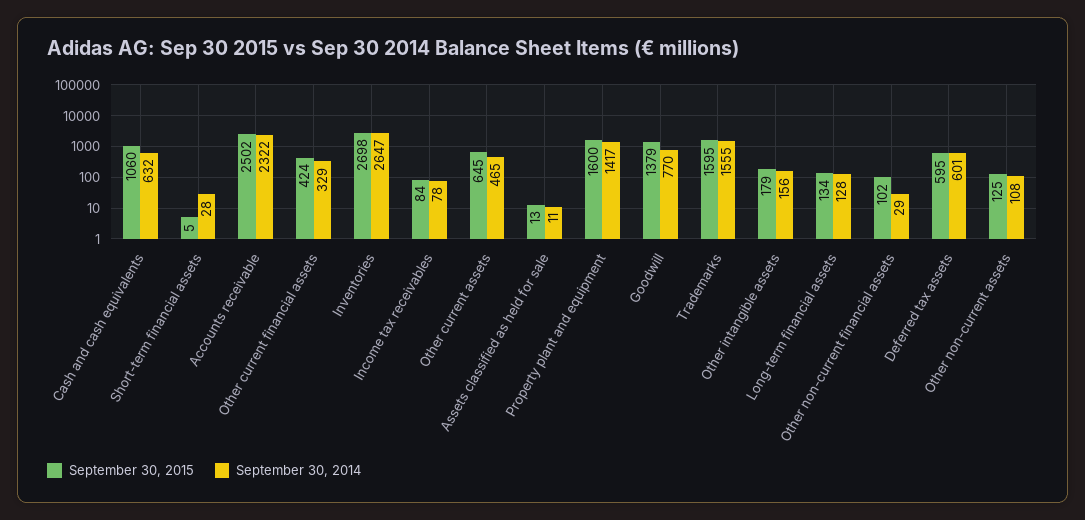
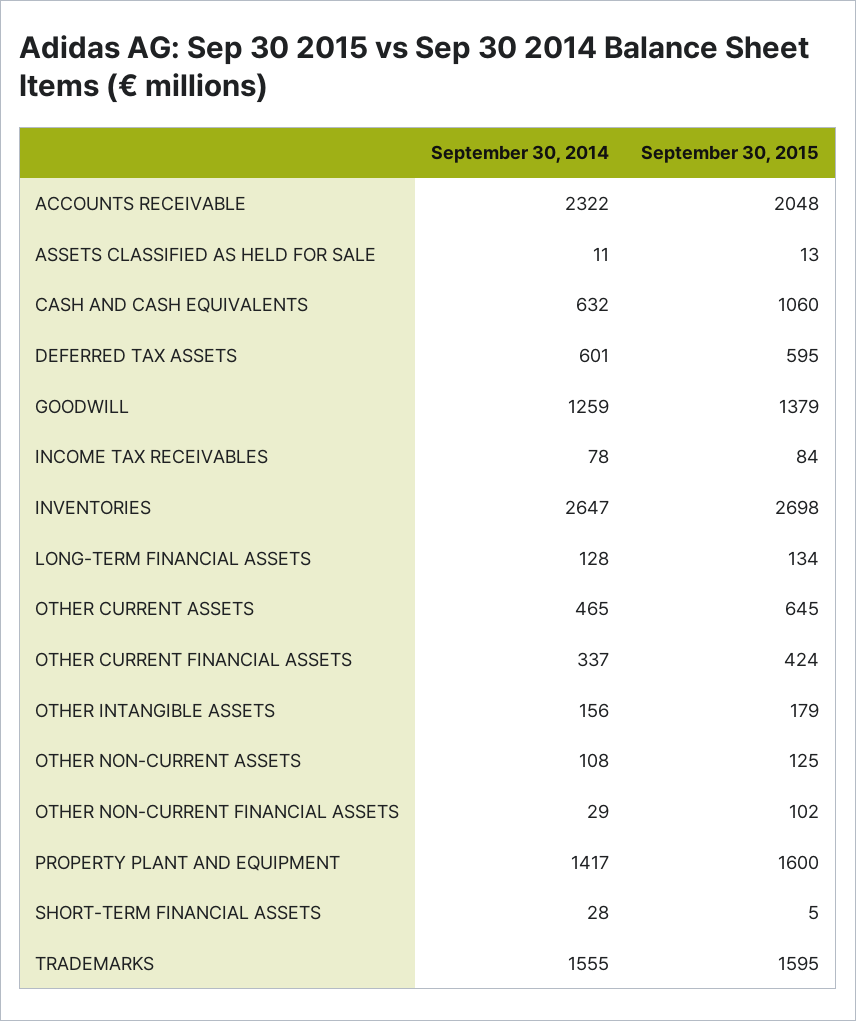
  {
    "September 30, 2015": {
      "Cash and cash equivalents": 1060,
      "Short-term financial assets": 5,
-     "Accounts receivable": 2502,
+     "Accounts receivable": 2048,
      "Other current financial assets": 424,
      "Inventories": 2698,
      "Income tax receivables": 84,
      "Other current assets": 645,
      "Assets classified as held for sale": 13,
      "Property plant and equipment": 1600,
      "Goodwill": 1379,
      "Trademarks": 1595,
      "Other intangible assets": 179,
      "Long-term financial assets": 134,
      "Other non-current financial assets": 102,
      "Deferred tax assets": 595,
      "Other non-current assets": 125
    },
    "September 30, 2014": {
      "Cash and cash equivalents": 632,
      "Short-term financial assets": 28,
      "Accounts receivable": 2322,
-     "Other current financial assets": 329,
+     "Other current financial assets": 337,
      "Inventories": 2647,
      "Income tax receivables": 78,
      "Other current assets": 465,
      "Assets classified as held for sale": 11,
      "Property plant and equipment": 1417,
-     "Goodwill": 770,
+     "Goodwill": 1259,
      "Trademarks": 1555,
      "Other intangible assets": 156,
      "Long-term financial assets": 128,
      "Other non-current financial assets": 29,
      "Deferred tax assets": 601,
      "Other non-current assets": 108
    }
  }

